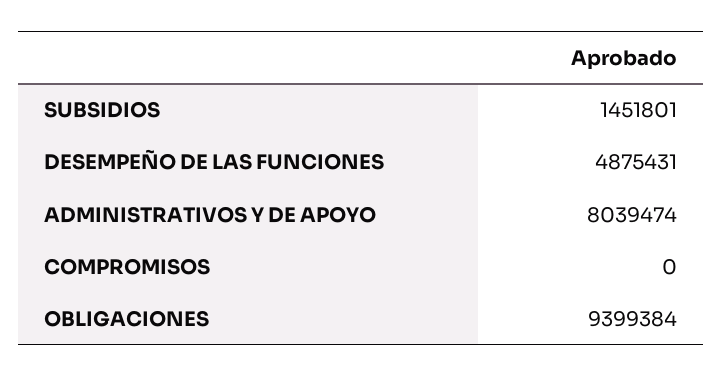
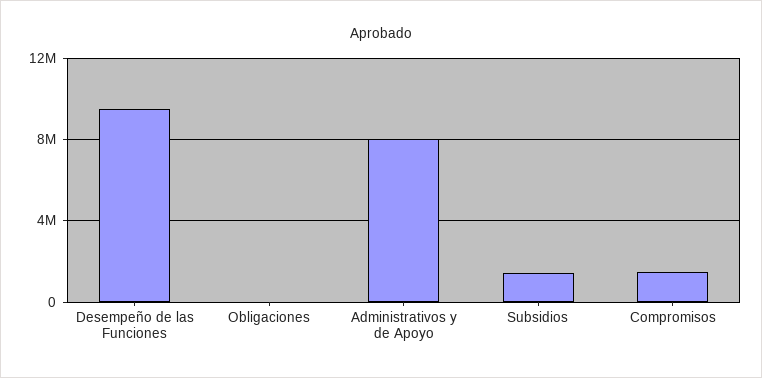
  {
    "SUBSIDIOS": 1451801,
-   "DESEMPEÑO DE LAS FUNCIONES": 4875431,
+   "DESEMPEÑO DE LAS FUNCIONES": 9500000,
    "ADMINISTRATIVOS Y DE APOYO": 8039474,
-   "COMPROMISOS": 0,
+   "COMPROMISOS": 1500000,
-   "OBLIGACIONES": 9399384
+   "OBLIGACIONES": 0
  }

